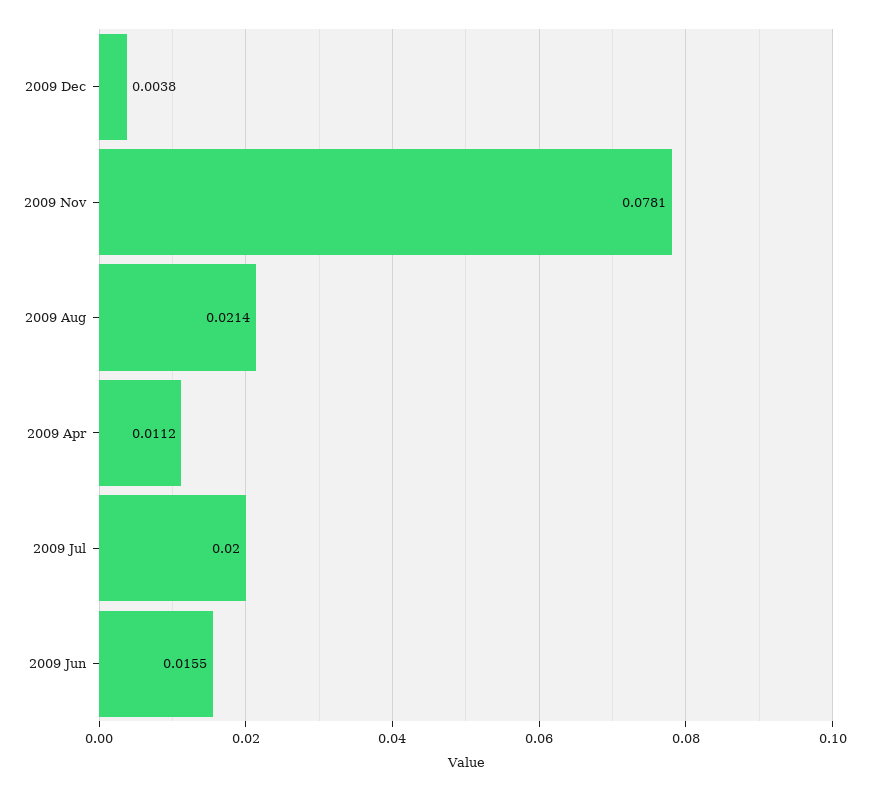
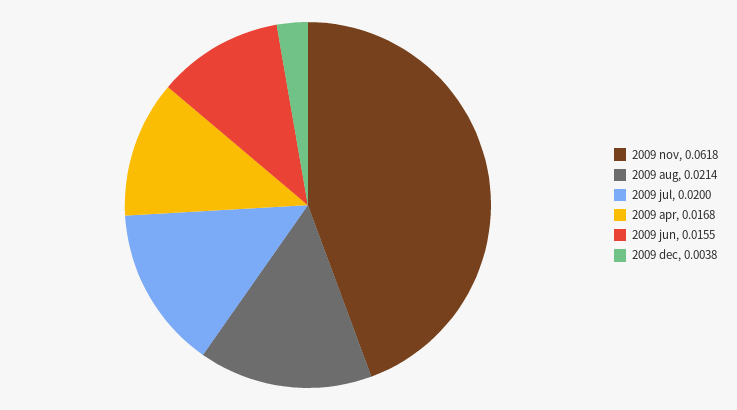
  {
    "2009 Dec": 0.0038,
-   "2009 Nov": 0.0781,
+   "2009 Nov": 0.0618,
    "2009 Aug": 0.0214,
-   "2009 Apr": 0.0112,
+   "2009 Apr": 0.0168,
    "2009 Jul": 0.02,
    "2009 Jun": 0.0155
  }

